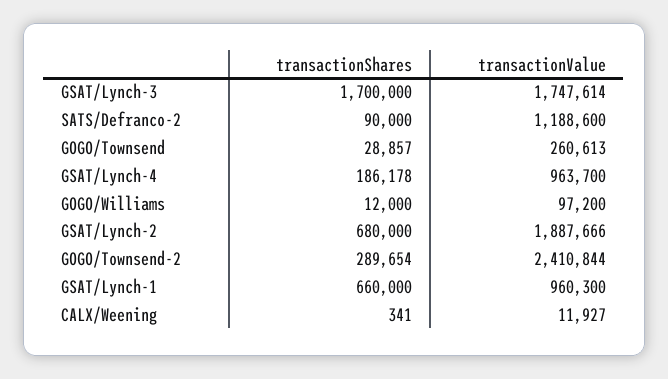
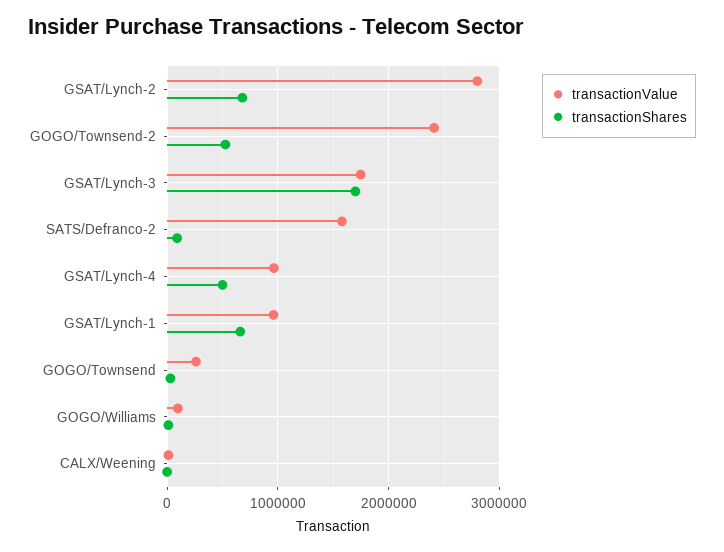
  {
    "transactionShares": {
      "GSAT/Lynch-3": 1700000,
      "SATS/Defranco-2": 90000,
      "GOGO/Townsend": 28857,
-     "GSAT/Lynch-4": 186178,
+     "GSAT/Lynch-4": 500000,
      "GOGO/Williams": 12000,
      "GSAT/Lynch-2": 680000,
-     "GOGO/Townsend-2": 289654,
+     "GOGO/Townsend-2": 500000,
      "GSAT/Lynch-1": 660000,
      "CALX/Weening": 341
    },
    "transactionValue": {
      "GSAT/Lynch-3": 1747614,
-     "SATS/Defranco-2": 1188600,
+     "SATS/Defranco-2": 1600000,
      "GOGO/Townsend": 260613,
      "GSAT/Lynch-4": 963700,
      "GOGO/Williams": 97200,
-     "GSAT/Lynch-2": 1887666,
+     "GSAT/Lynch-2": 2800000,
      "GOGO/Townsend-2": 2410844,
      "GSAT/Lynch-1": 960300,
      "CALX/Weening": 11927
    }
  }

